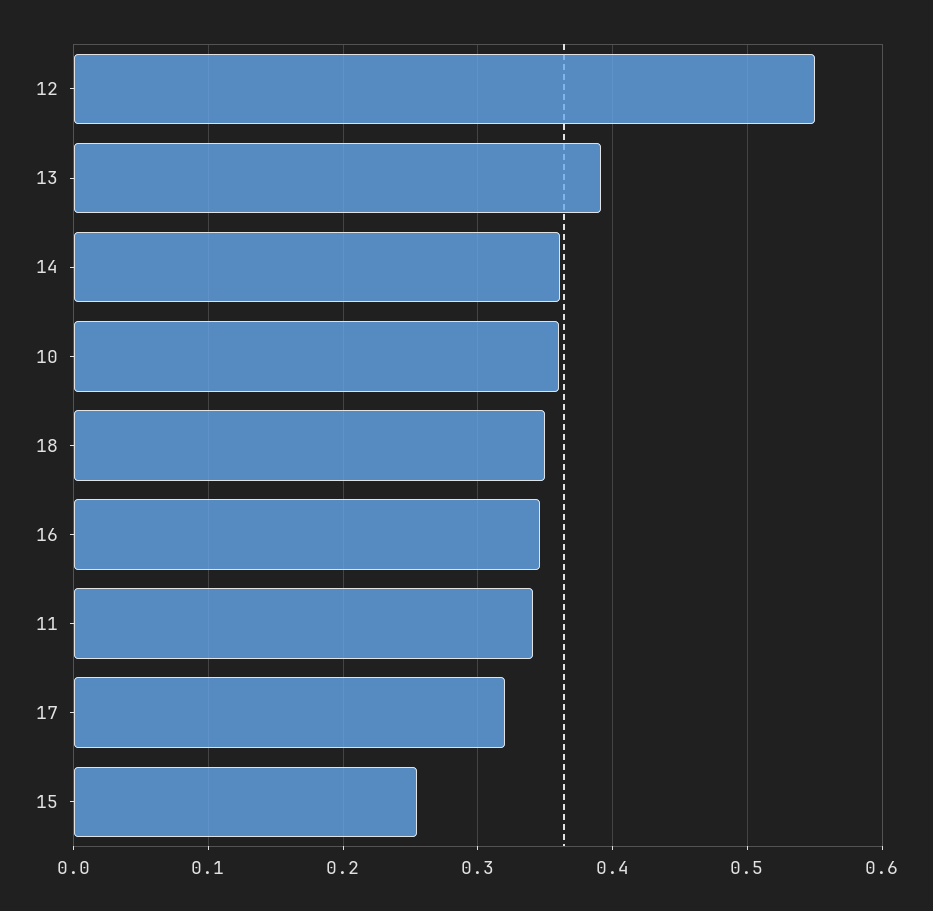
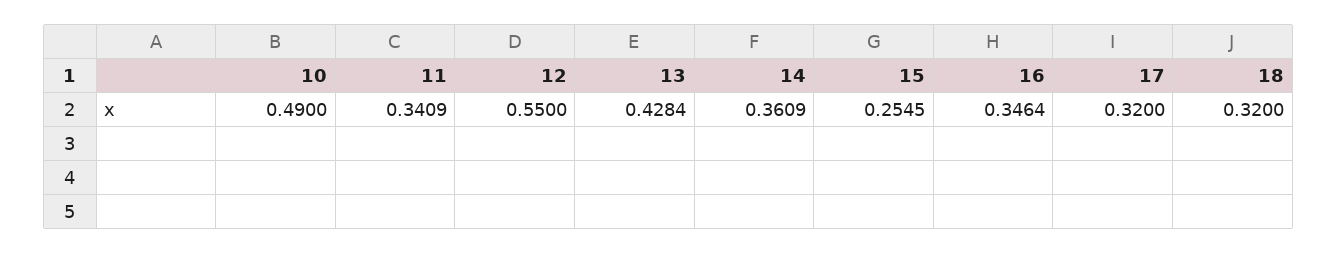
  {
    "12": 0.55,
-   "13": 0.39,
+   "13": 0.4284,
    "14": 0.3609,
-   "10": 0.36,
+   "10": 0.49,
-   "18": 0.35,
+   "18": 0.32,
    "16": 0.3464,
    "11": 0.3409,
    "17": 0.32,
    "15": 0.2545
  }

